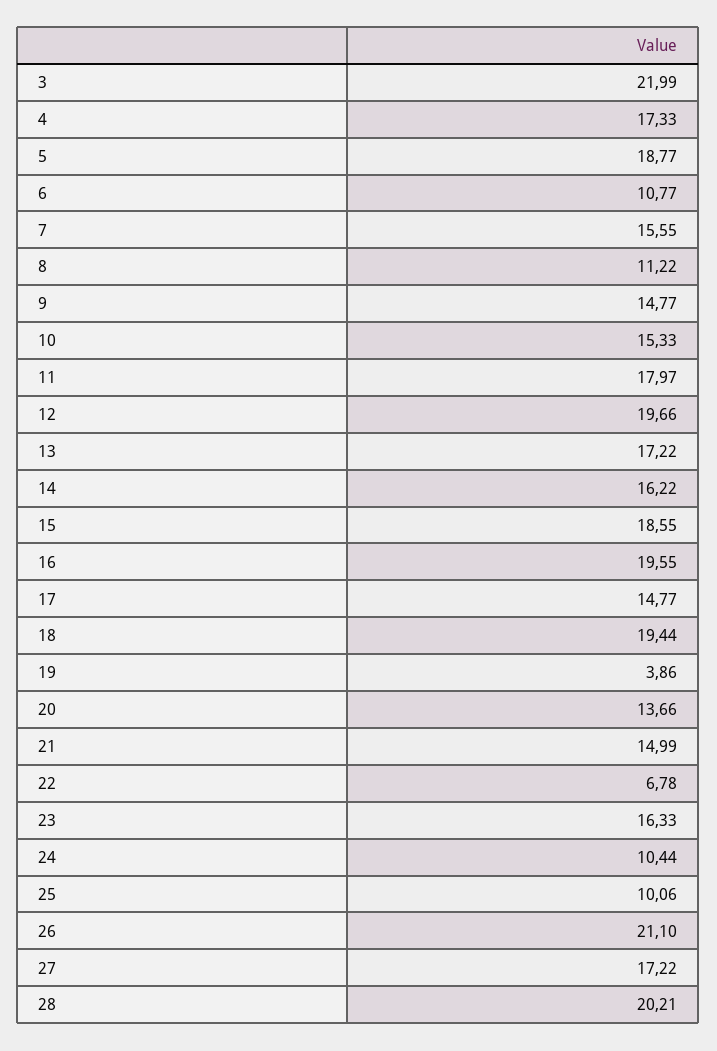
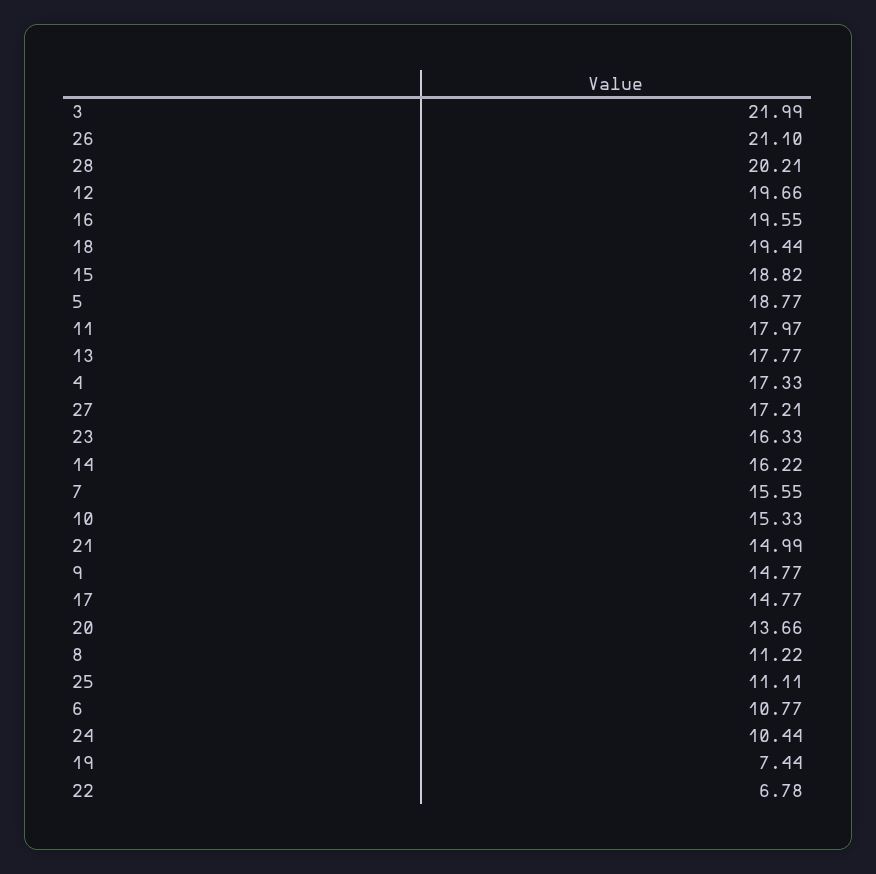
  {
    "3": 21.99,
    "4": 17.33,
    "5": 18.77,
    "6": 10.77,
    "7": 15.55,
    "8": 11.22,
    "9": 14.77,
    "10": 15.33,
    "11": 17.97,
    "12": 19.66,
-   "13": 17.22,
+   "13": 17.77,
    "14": 16.22,
-   "15": 18.55,
+   "15": 18.82,
    "16": 19.55,
    "17": 14.77,
    "18": 19.44,
-   "19": 3.86,
+   "19": 7.44,
    "20": 13.66,
    "21": 14.99,
    "22": 6.78,
    "23": 16.33,
    "24": 10.44,
-   "25": 10.06,
+   "25": 11.11,
    "26": 21.1,
-   "27": 17.22,
+   "27": 17.21,
    "28": 20.21
  }

